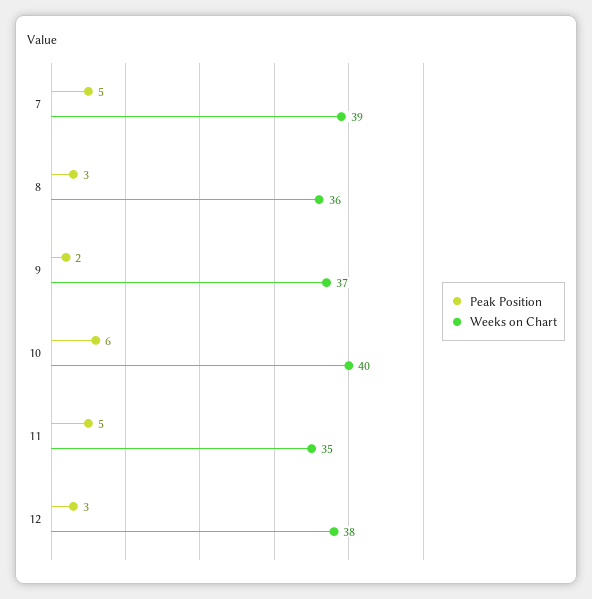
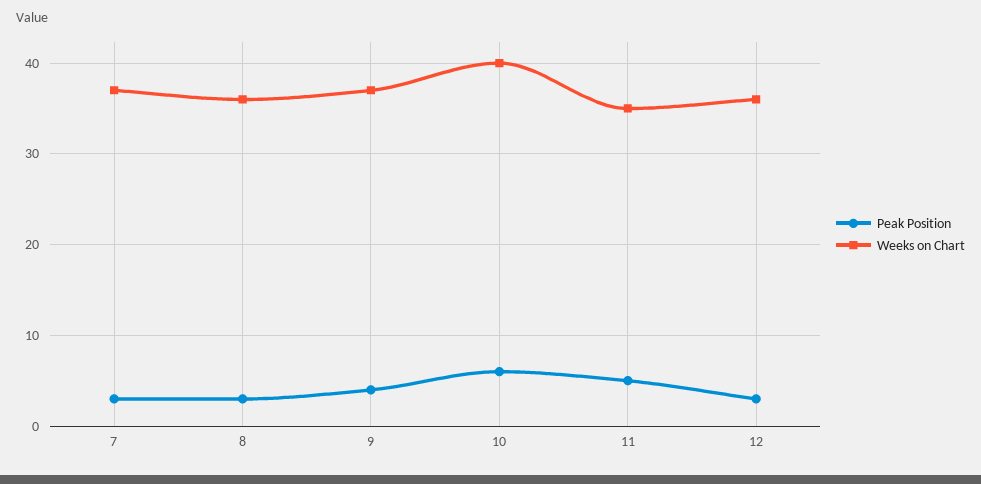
  {
    "Peak Position": {
-     "7": 5,
+     "7": 3,
      "8": 3,
-     "9": 2,
+     "9": 4,
      "10": 6,
      "11": 5,
      "12": 3
    },
    "Weeks on Chart": {
-     "7": 39,
+     "7": 37,
      "8": 36,
      "9": 37,
      "10": 40,
      "11": 35,
-     "12": 38
+     "12": 36
    }
  }

